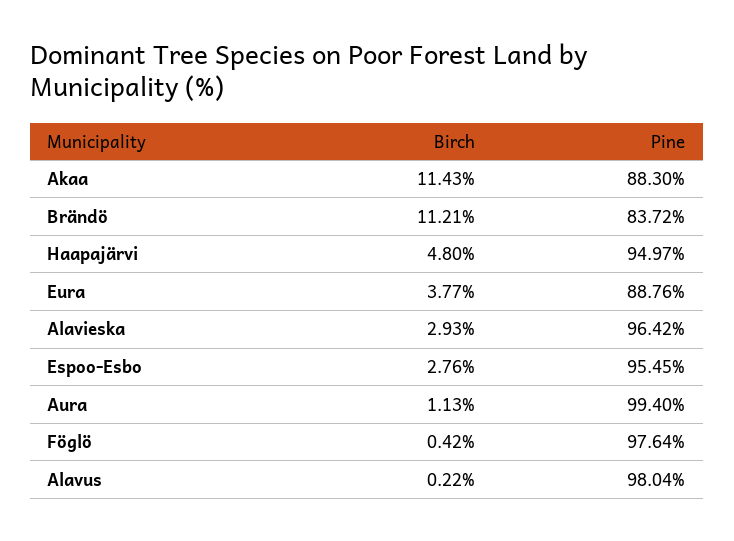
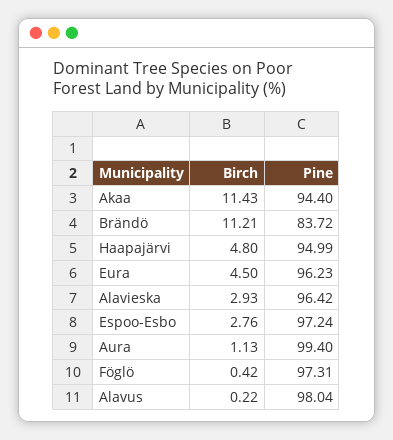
  {
    "Birch": {
      "Akaa": 11.43,
      "Brändö": 11.21,
      "Haapajärvi": 4.8,
-     "Eura": 3.77,
+     "Eura": 4.5,
      "Alavieska": 2.93,
      "Espoo-Esbo": 2.76,
      "Aura": 1.13,
      "Föglö": 0.42,
      "Alavus": 0.22
    },
    "Pine": {
-     "Akaa": 88.3,
+     "Akaa": 94.4,
      "Brändö": 83.72,
-     "Haapajärvi": 94.97,
+     "Haapajärvi": 94.99,
-     "Eura": 88.76,
+     "Eura": 96.23,
      "Alavieska": 96.42,
-     "Espoo-Esbo": 95.45,
+     "Espoo-Esbo": 97.24,
      "Aura": 99.4,
-     "Föglö": 97.64,
+     "Föglö": 97.31,
      "Alavus": 98.04
    }
  }

